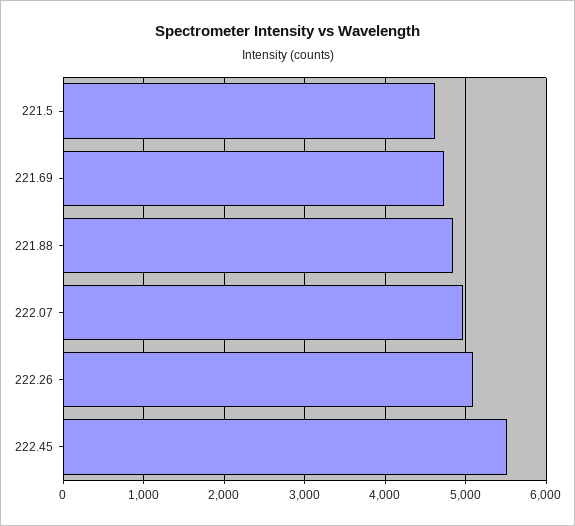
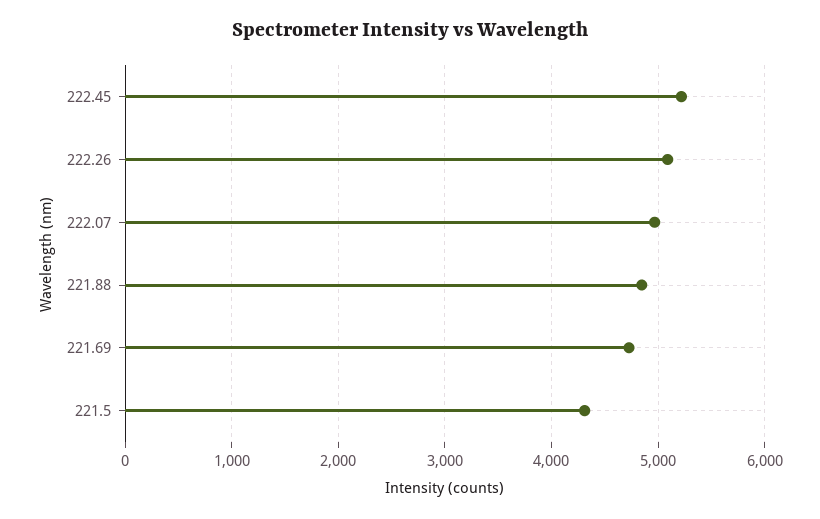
  {
-   "221.5": 4600,
+   "221.5": 4300,
    "221.69": 4700,
    "221.88": 4800,
    "222.07": 5000,
    "222.26": 5100,
-   "222.45": 5500
+   "222.45": 5200
  }

